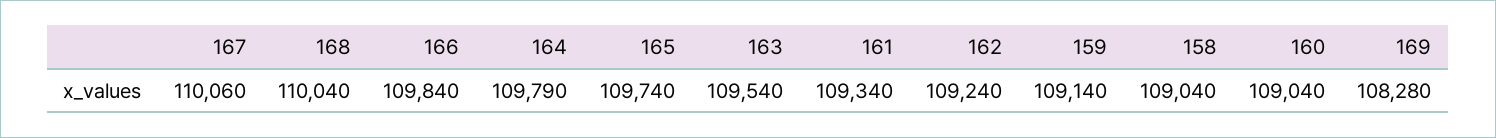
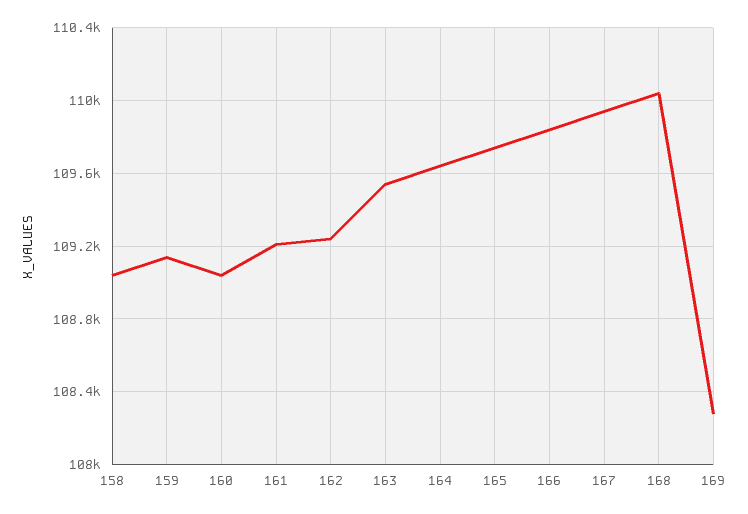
  {
-   "167": 110060,
+   "167": 109950,
    "168": 110040,
    "166": 109840,
-   "164": 109790,
+   "164": 109650,
    "165": 109740,
    "163": 109540,
-   "161": 109340,
+   "161": 109200,
    "162": 109240,
    "159": 109140,
    "158": 109040,
    "160": 109040,
    "169": 108280
  }

